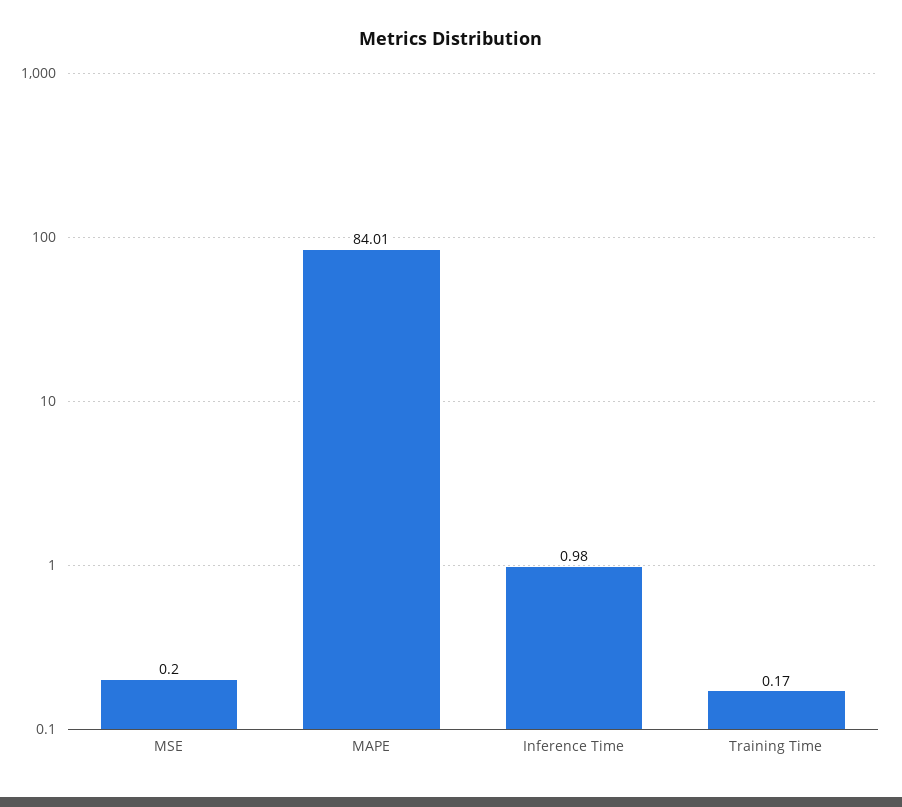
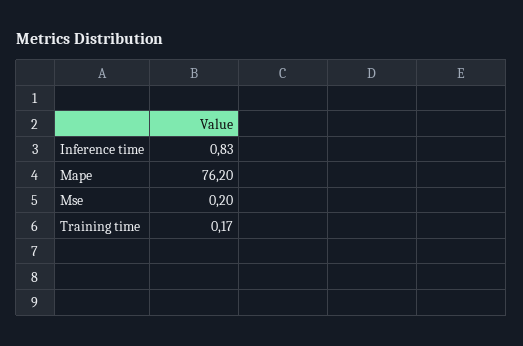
  {
    "MSE": 0.2,
-   "MAPE": 84.01,
+   "MAPE": 76.2,
-   "Inference Time": 0.98,
+   "Inference Time": 0.83,
    "Training Time": 0.17
  }

